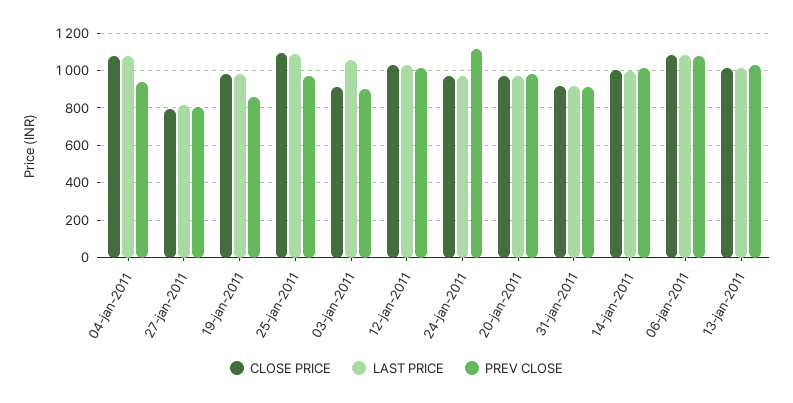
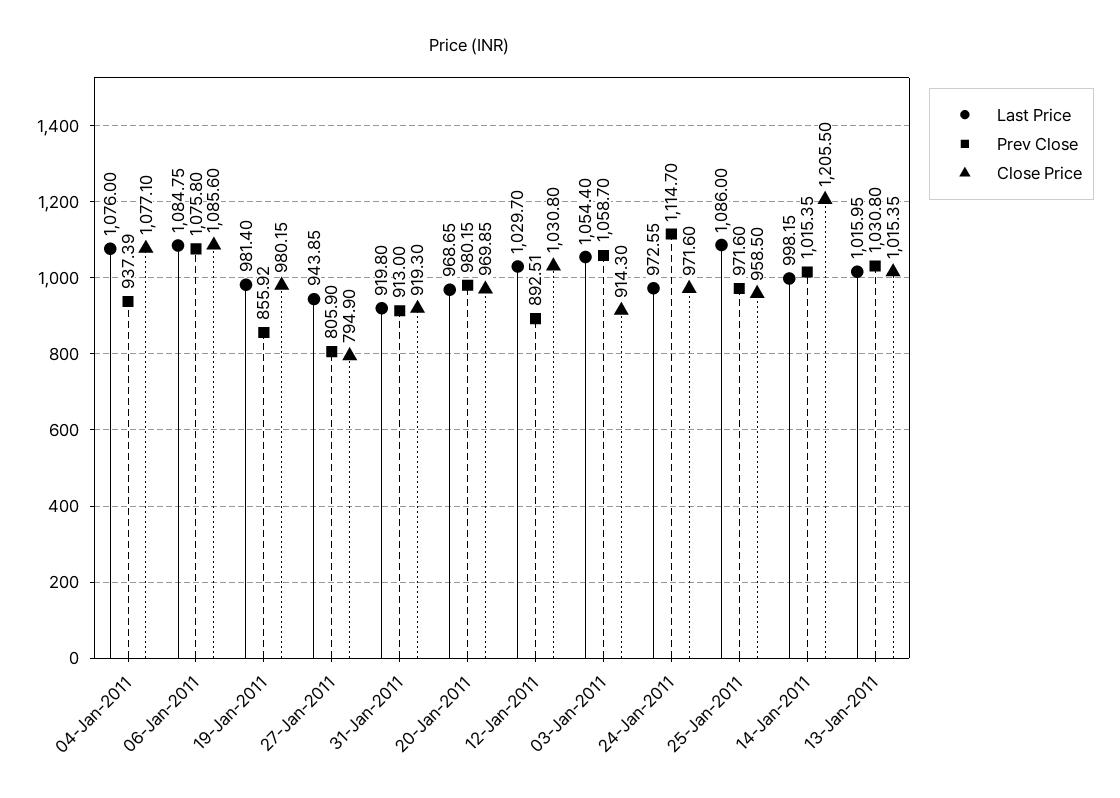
  {
    "CLOSE PRICE": {
      "04-jan-2011": 1077.1,
      "27-jan-2011": 794.9,
      "19-jan-2011": 980.15,
-     "25-jan-2011": 1100,
+     "25-jan-2011": 958.5,
      "03-jan-2011": 914.3,
      "12-jan-2011": 1030.8,
      "24-jan-2011": 971.6,
      "20-jan-2011": 969.85,
      "31-jan-2011": 919.3,
-     "14-jan-2011": 1000,
+     "14-jan-2011": 1205.5,
      "06-jan-2011": 1085.6,
      "13-jan-2011": 1015.35
    },
    "LAST PRICE": {
      "04-jan-2011": 1076,
-     "27-jan-2011": 800,
+     "27-jan-2011": 943.85,
      "19-jan-2011": 981.4,
      "25-jan-2011": 1086,
      "03-jan-2011": 1054.4,
      "12-jan-2011": 1029.7,
      "24-jan-2011": 972.55,
      "20-jan-2011": 968.65,
      "31-jan-2011": 919.8,
      "14-jan-2011": 998.15,
      "06-jan-2011": 1084.75,
      "13-jan-2011": 1015.95
    },
    "PREV CLOSE": {
      "04-jan-2011": 937.39,
      "27-jan-2011": 805.9,
      "19-jan-2011": 855.92,
      "25-jan-2011": 971.6,
-     "03-jan-2011": 900,
+     "03-jan-2011": 1058.7,
-     "12-jan-2011": 1000,
+     "12-jan-2011": 892.51,
      "24-jan-2011": 1114.7,
      "20-jan-2011": 980.15,
      "31-jan-2011": 913,
      "14-jan-2011": 1015.35,
      "06-jan-2011": 1075.8,
      "13-jan-2011": 1030.8
    }
  }

